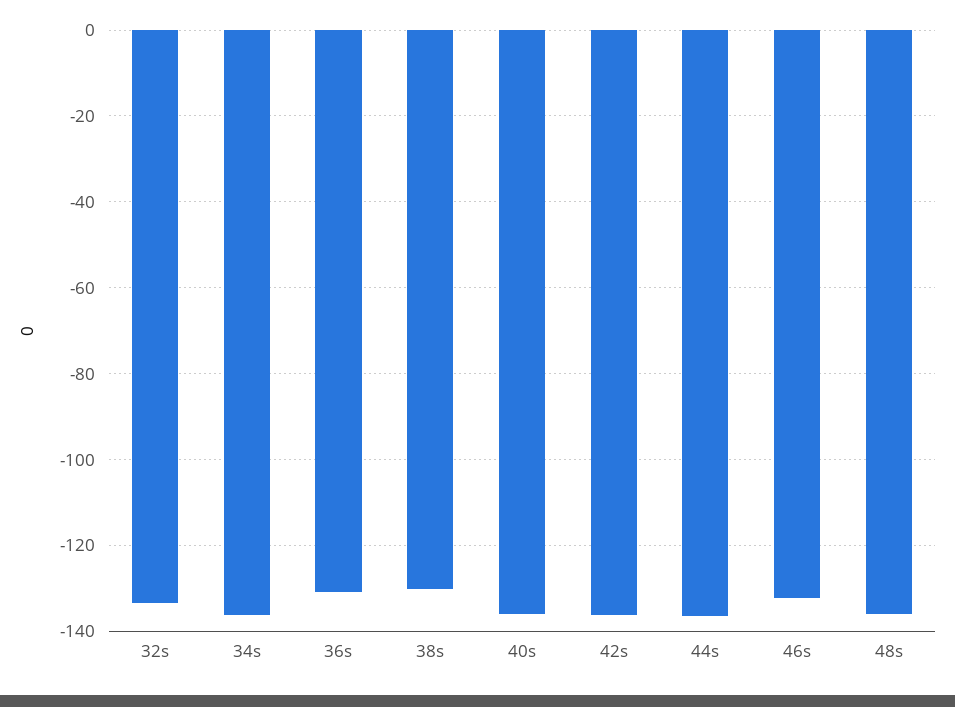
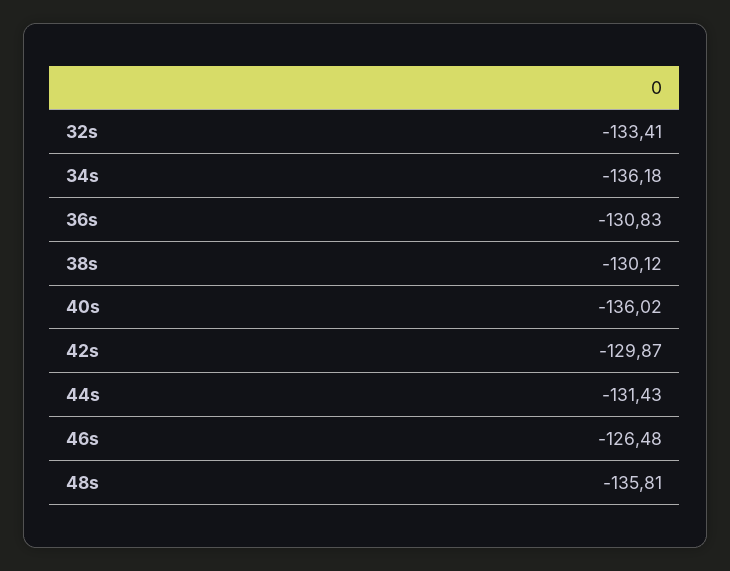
  {
    "32s": -133.41,
    "34s": -136.18,
    "36s": -130.83,
    "38s": -130.12,
    "40s": -136.02,
-   "42s": -136,
+   "42s": -129.87,
-   "44s": -136,
+   "44s": -131.43,
-   "46s": -132,
+   "46s": -126.48,
    "48s": -135.81
  }

